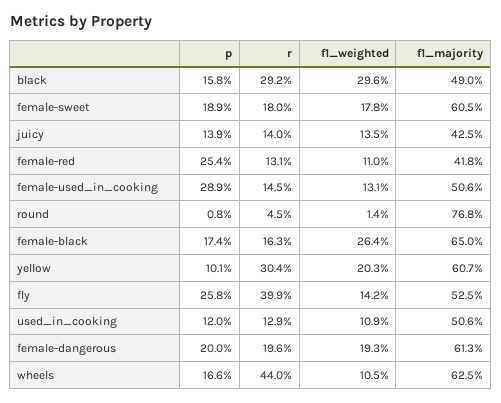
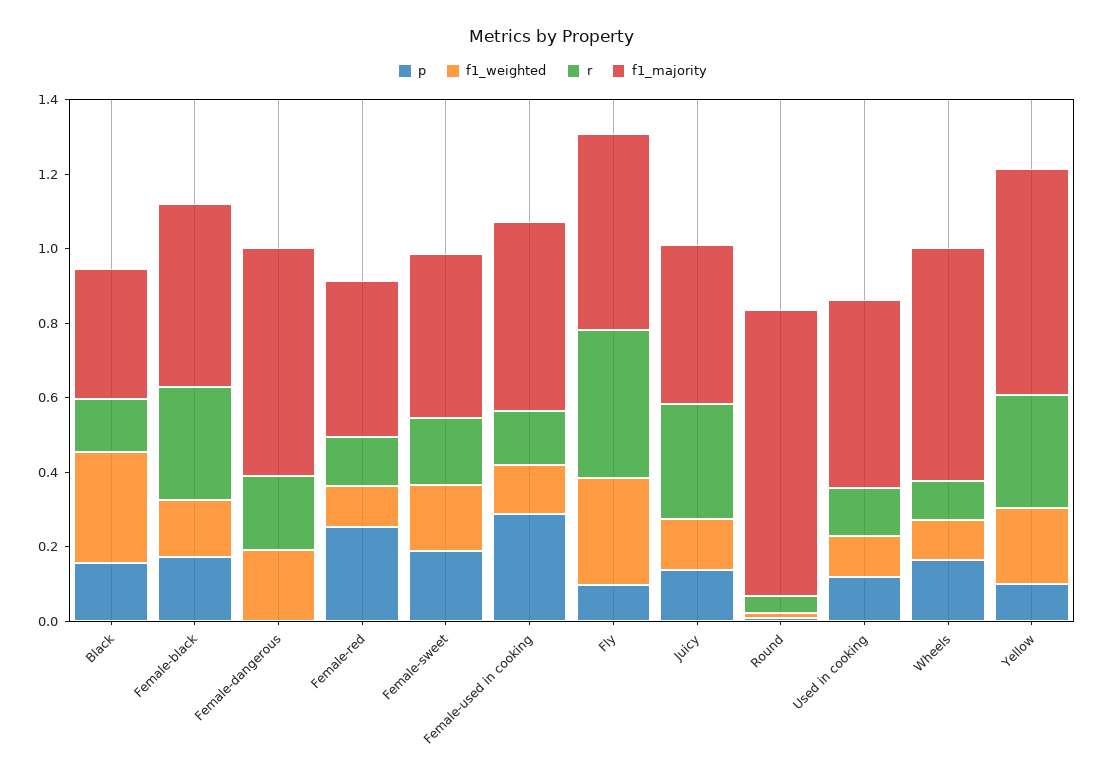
  {
    "p": {
      "black": 0.158,
      "female-sweet": 0.189,
      "juicy": 0.139,
      "female-red": 0.254,
      "female-used_in_cooking": 0.289,
      "round": 0.008,
      "female-black": 0.174,
      "yellow": 0.101,
-     "fly": 0.258,
+     "fly": 0.1,
      "used_in_cooking": 0.12,
-     "female-dangerous": 0.2,
+     "female-dangerous": 0,
      "wheels": 0.166
    },
    "r": {
-     "black": 0.292,
+     "black": 0.15,
      "female-sweet": 0.18,
-     "juicy": 0.14,
+     "juicy": 0.3,
      "female-red": 0.131,
      "female-used_in_cooking": 0.145,
      "round": 0.045,
-     "female-black": 0.163,
+     "female-black": 0.3,
      "yellow": 0.304,
      "fly": 0.399,
      "used_in_cooking": 0.129,
      "female-dangerous": 0.196,
-     "wheels": 0.44
+     "wheels": 0.1
    },
    "f1_weighted": {
      "black": 0.296,
      "female-sweet": 0.178,
      "juicy": 0.135,
      "female-red": 0.11,
      "female-used_in_cooking": 0.131,
      "round": 0.014,
-     "female-black": 0.264,
+     "female-black": 0.15,
      "yellow": 0.203,
-     "fly": 0.142,
+     "fly": 0.3,
      "used_in_cooking": 0.109,
      "female-dangerous": 0.193,
      "wheels": 0.105
    },
    "f1_majority": {
-     "black": 0.49,
+     "black": 0.35,
-     "female-sweet": 0.605,
+     "female-sweet": 0.45,
      "juicy": 0.425,
      "female-red": 0.418,
      "female-used_in_cooking": 0.506,
      "round": 0.768,
-     "female-black": 0.65,
+     "female-black": 0.5,
      "yellow": 0.607,
      "fly": 0.525,
      "used_in_cooking": 0.506,
      "female-dangerous": 0.613,
      "wheels": 0.625
    }
  }

